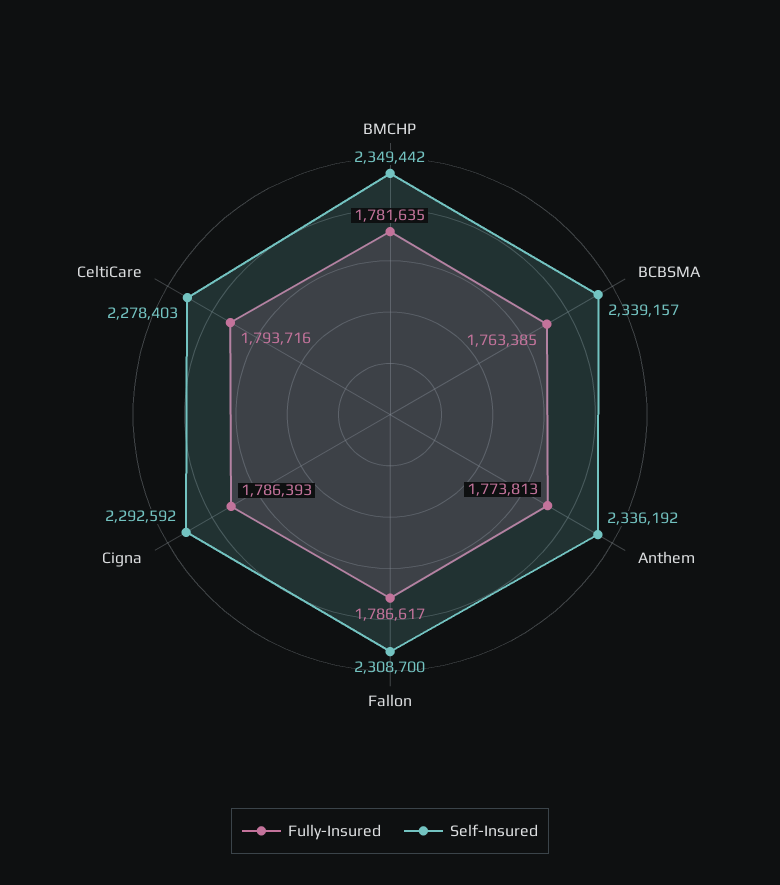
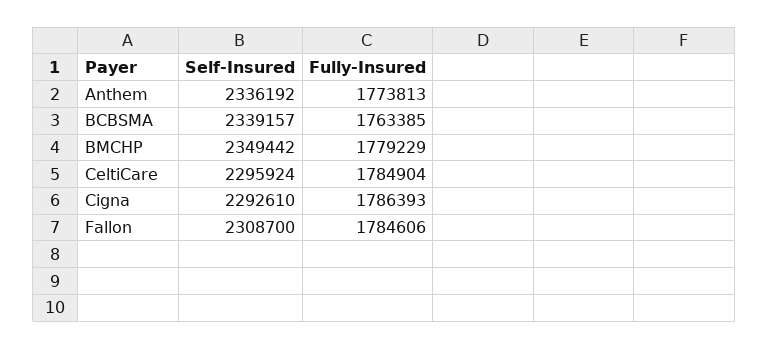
  {
    "Fully-Insured": {
-     "BMCHP": 1781635,
+     "BMCHP": 1779229,
      "BCBSMA": 1763385,
      "Anthem": 1773813,
-     "Fallon": 1786617,
+     "Fallon": 1784606,
      "Cigna": 1786393,
-     "CeltiCare": 1793716
+     "CeltiCare": 1784904
    },
    "Self-Insured": {
      "BMCHP": 2349442,
      "BCBSMA": 2339157,
      "Anthem": 2336192,
      "Fallon": 2308700,
-     "Cigna": 2292592,
+     "Cigna": 2292610,
-     "CeltiCare": 2278403
+     "CeltiCare": 2295924
    }
  }

